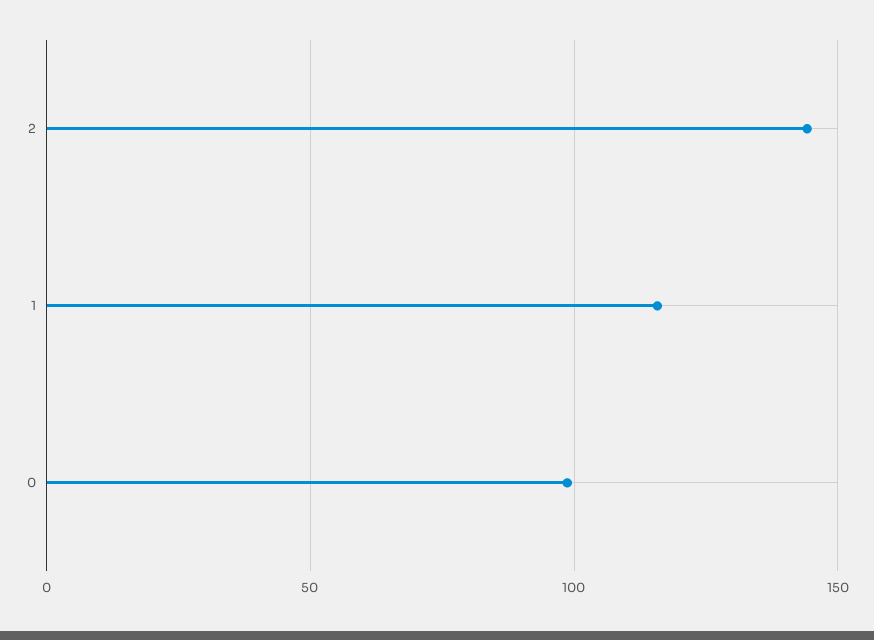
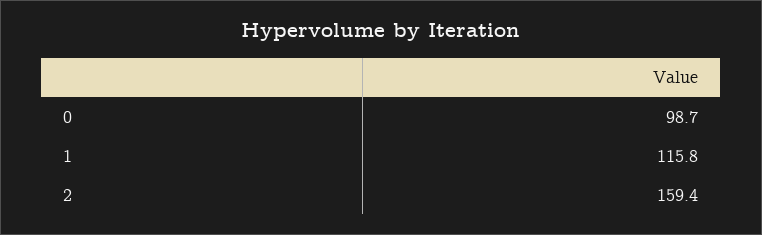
  {
-   "2": 145,
+   "2": 159.4,
    "1": 115.8,
    "0": 98.7
  }

